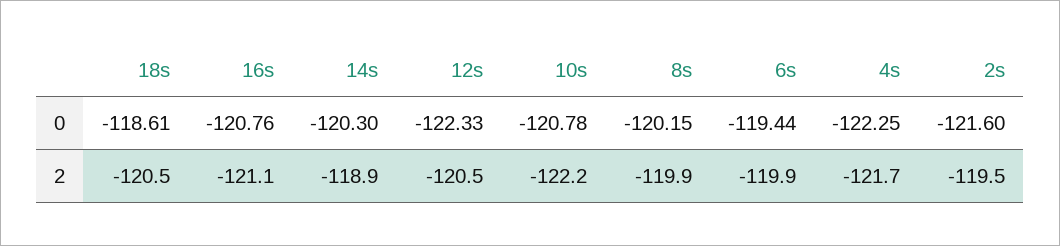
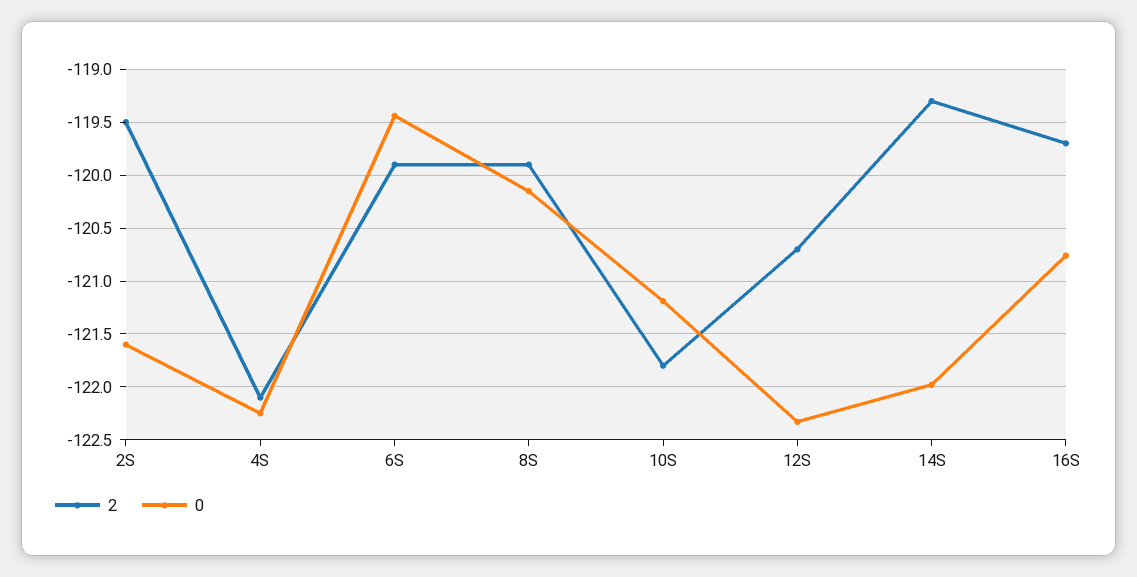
  {
    "0": {
-     "18s": -118.61,
      "16s": -120.76,
-     "14s": -120.3,
+     "14s": -122,
      "12s": -122.33,
-     "10s": -120.78,
+     "10s": -121.2,
      "8s": -120.15,
      "6s": -119.44,
      "4s": -122.25,
      "2s": -121.6
    },
    "2": {
-     "18s": -120.5,
-     "16s": -121.1,
+     "16s": -119.7,
-     "14s": -118.9,
+     "14s": -119.3,
-     "12s": -120.5,
+     "12s": -120.7,
-     "10s": -122.2,
+     "10s": -121.8,
      "8s": -119.9,
      "6s": -119.9,
-     "4s": -121.7,
+     "4s": -122.1,
      "2s": -119.5
    }
  }

